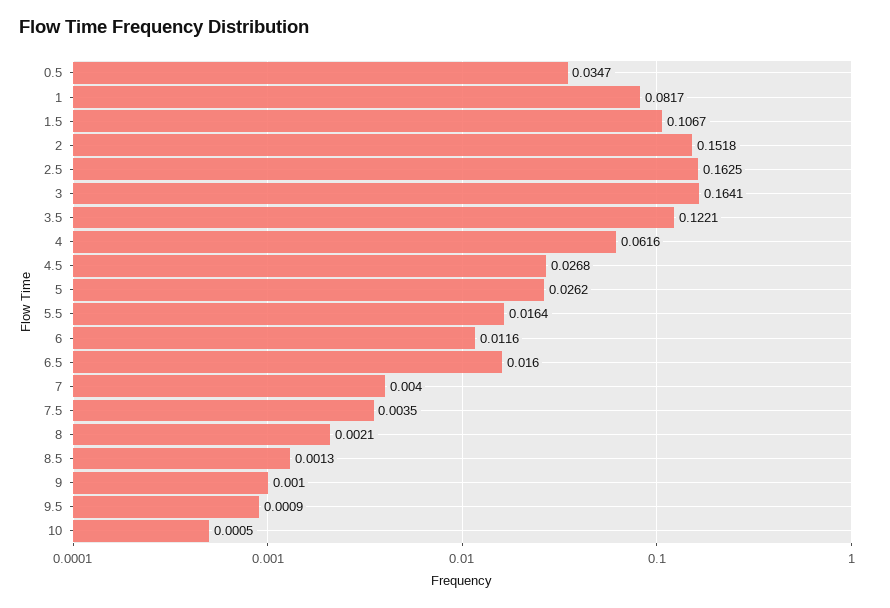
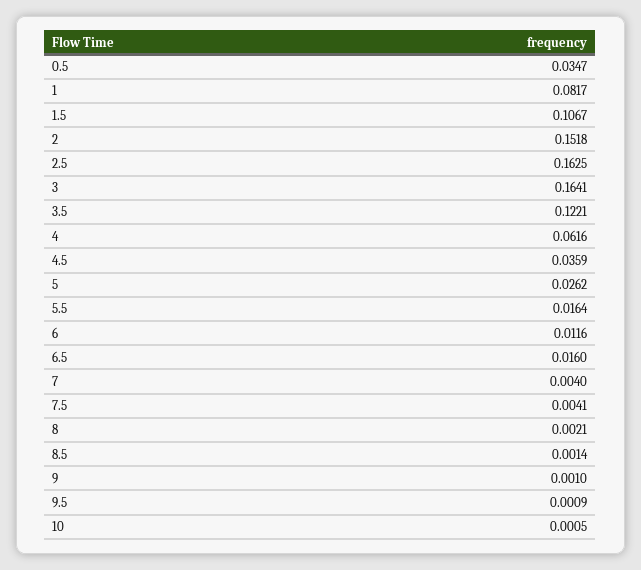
  {
    "0.5": 0.0347,
    "1": 0.0817,
    "1.5": 0.1067,
    "2": 0.1518,
    "2.5": 0.1625,
    "3": 0.1641,
    "3.5": 0.1221,
    "4": 0.0616,
-   "4.5": 0.0268,
+   "4.5": 0.0359,
    "5": 0.0262,
    "5.5": 0.0164,
    "6": 0.0116,
    "6.5": 0.016,
    "7": 0.004,
-   "7.5": 0.0035,
+   "7.5": 0.0041,
    "8": 0.0021,
-   "8.5": 0.0013,
+   "8.5": 0.0014,
    "9": 0.001,
    "9.5": 0.0009,
    "10": 0.0005
  }

